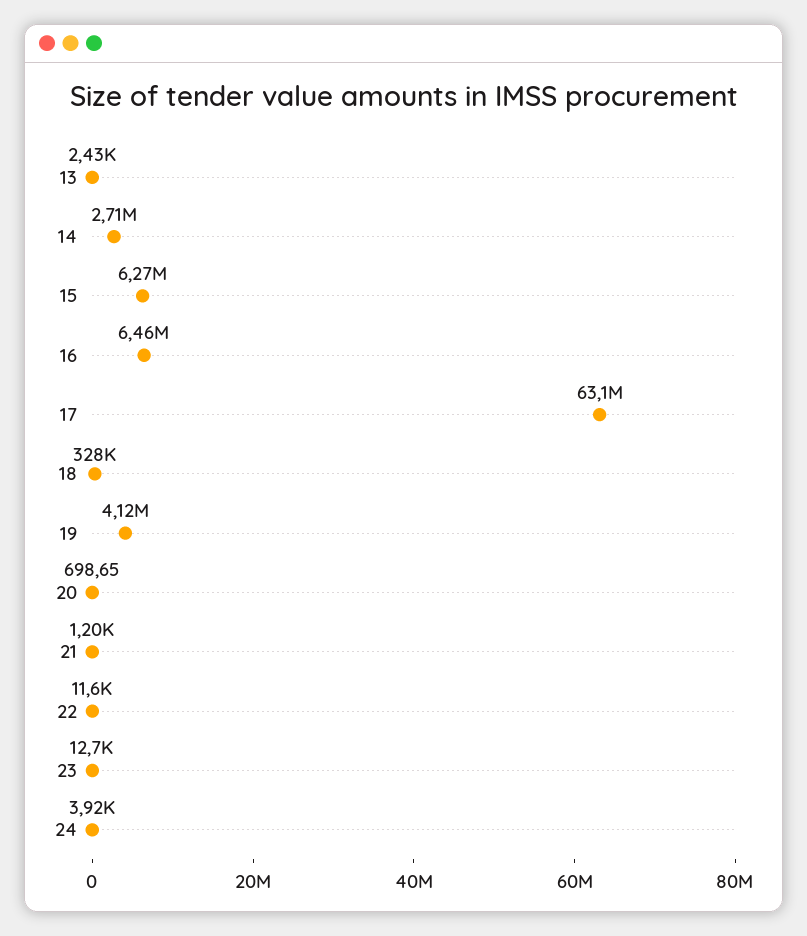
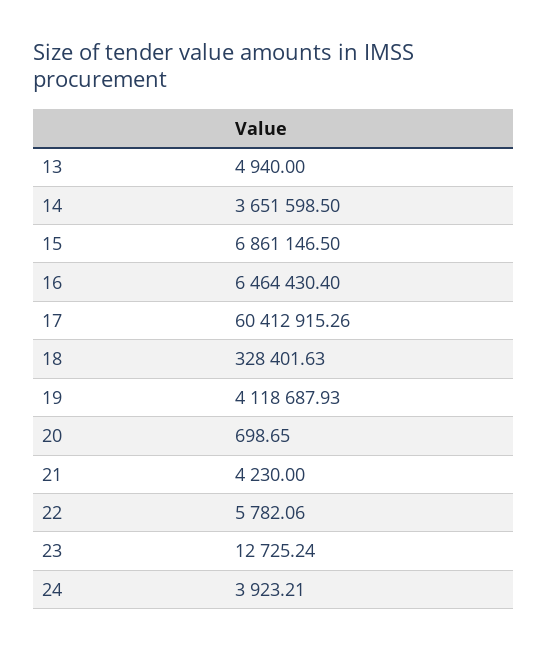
  {
-   "13": 2430,
+   "13": 4940,
-   "14": 2710000,
+   "14": 3651598.5,
-   "15": 6270000,
+   "15": 6861146.5,
    "16": 6464430.4,
-   "17": 63100000,
+   "17": 60412915.26,
    "18": 328401.63,
    "19": 4118687.93,
    "20": 698.65,
-   "21": 1200,
+   "21": 4230,
-   "22": 11600,
+   "22": 5782.06,
    "23": 12725.24,
    "24": 3923.21
  }

